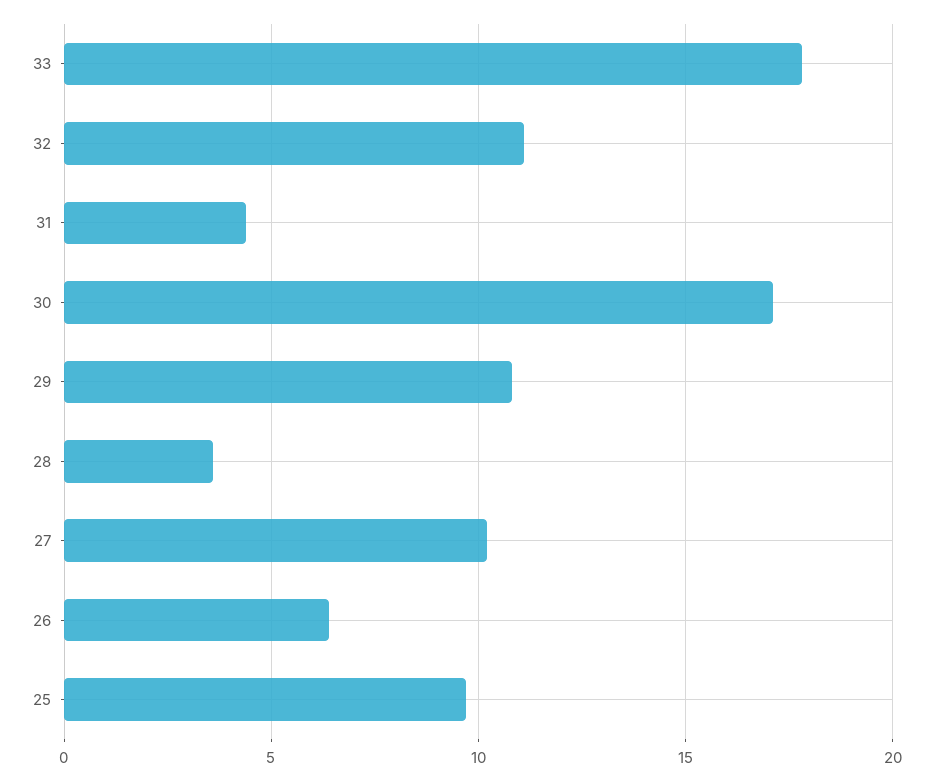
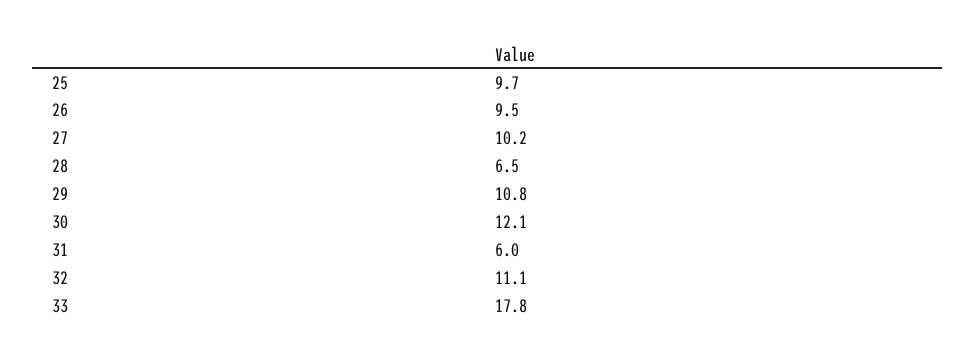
  {
    "33": 17.8,
    "32": 11.1,
-   "31": 4.5,
+   "31": 6,
-   "30": 17,
+   "30": 12.1,
    "29": 10.8,
-   "28": 3.5,
+   "28": 6.5,
    "27": 10.2,
-   "26": 6.5,
+   "26": 9.5,
    "25": 9.7
  }

